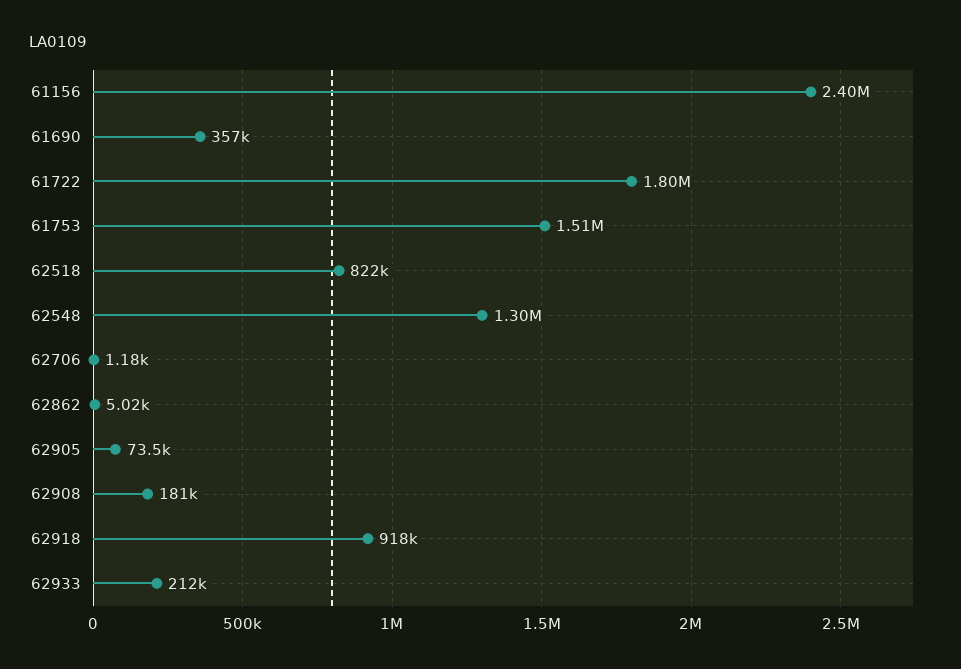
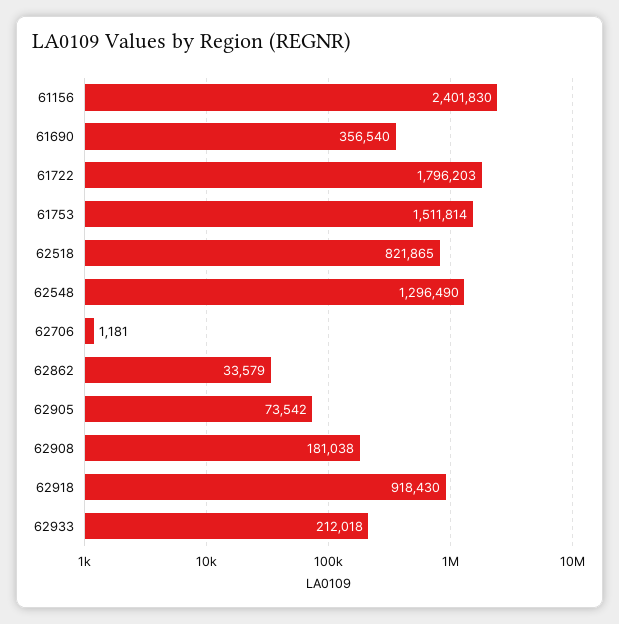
  {
    "61156": 2401830,
    "61690": 356540,
    "61722": 1796203,
    "61753": 1511814,
    "62518": 821865,
    "62548": 1296490,
    "62706": 1181,
-   "62862": 5020,
+   "62862": 33579,
    "62905": 73542,
    "62908": 181038,
    "62918": 918430,
    "62933": 212018
  }

